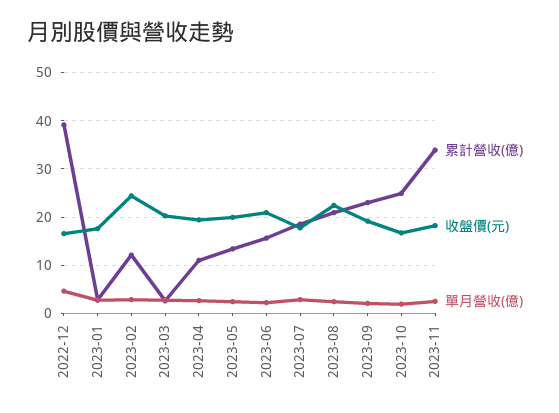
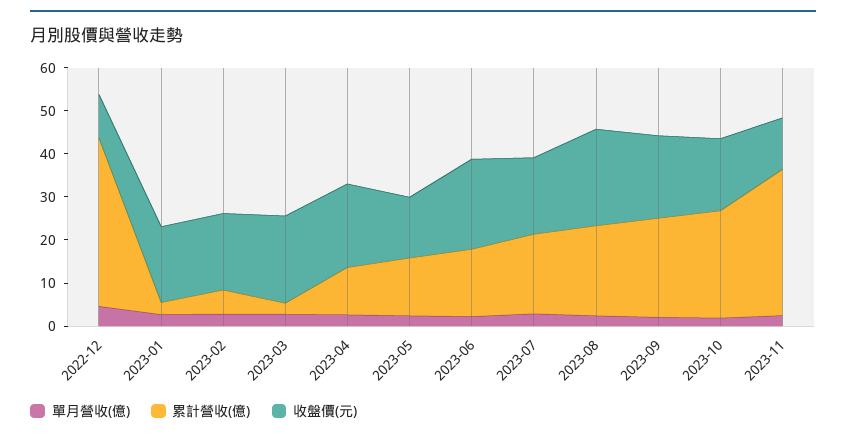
  {
    "累計營收(億)": {
      "2022-12": 40,
      "2023-01": 2,
-     "2023-02": 12,
+     "2023-02": 6,
      "2023-03": 2,
      "2023-04": 10,
      "2023-05": 14,
      "2023-06": 16,
      "2023-07": 18,
      "2023-08": 20,
      "2023-09": 22,
      "2023-10": 24,
      "2023-11": 34
    },
    "收盤價(元)": {
-     "2022-12": 16,
+     "2022-12": 10,
      "2023-01": 18,
-     "2023-02": 24,
+     "2023-02": 18,
      "2023-03": 20,
      "2023-04": 20,
-     "2023-05": 20,
+     "2023-05": 14,
      "2023-06": 20,
      "2023-07": 18,
      "2023-08": 22,
      "2023-09": 20,
      "2023-10": 16,
-     "2023-11": 18
+     "2023-11": 12
    },
    "單月營收(億)": {
      "2022-12": 4,
      "2023-01": 2,
      "2023-02": 2,
      "2023-03": 2,
      "2023-04": 2,
      "2023-05": 2,
      "2023-06": 2,
      "2023-07": 2,
      "2023-08": 2,
      "2023-09": 2,
      "2023-10": 2,
      "2023-11": 2
    }
  }

